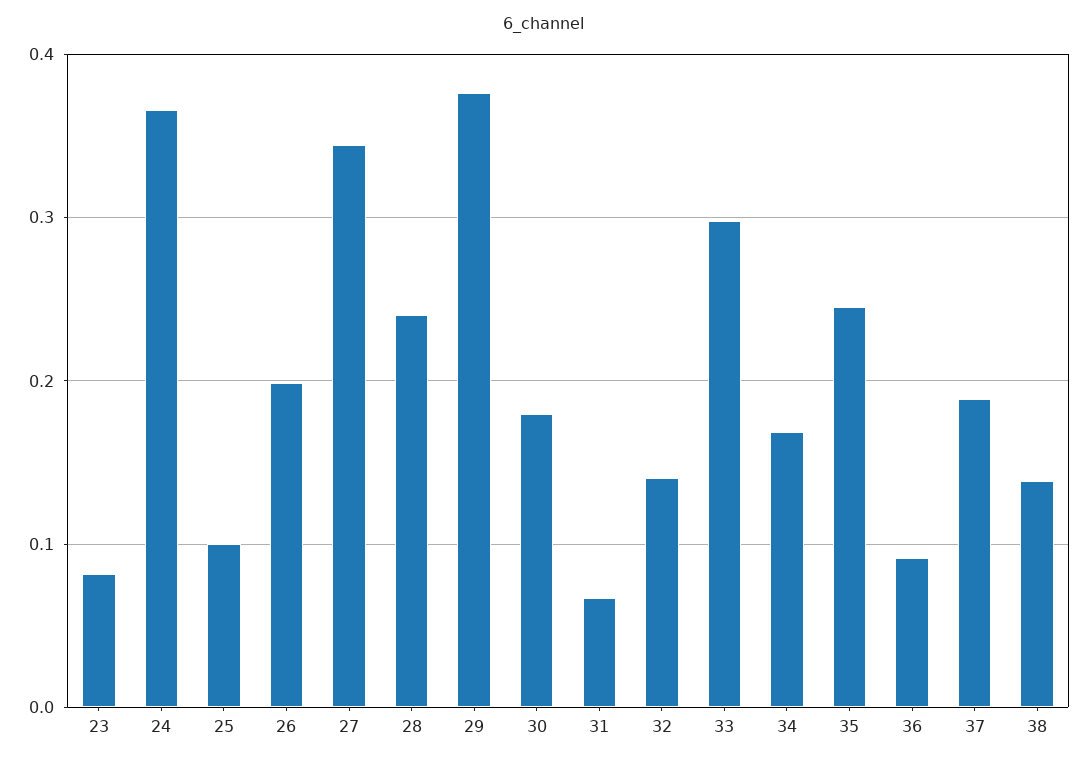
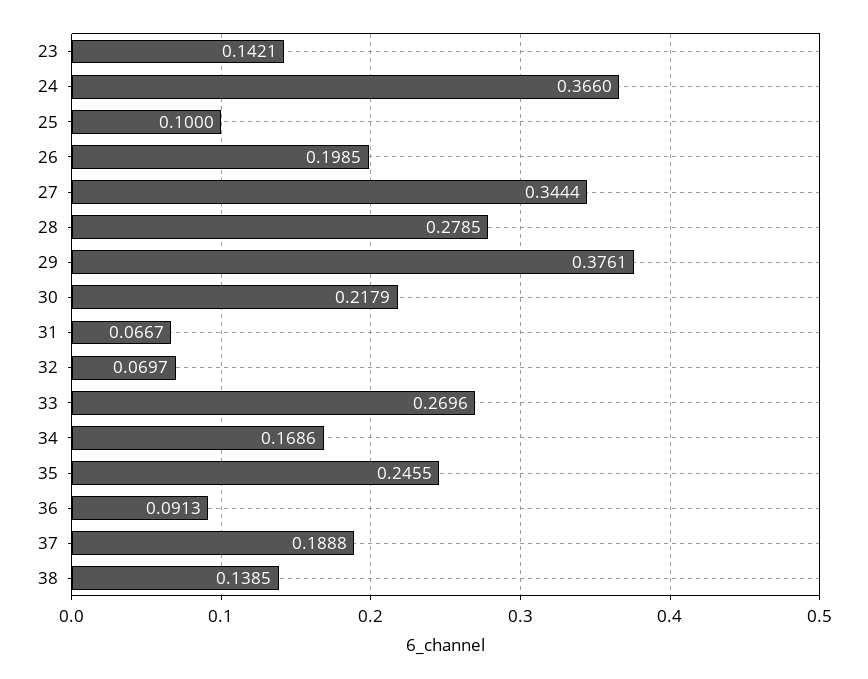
  {
-   "23": 0.08,
+   "23": 0.1421,
    "24": 0.366,
    "25": 0.1,
    "26": 0.1985,
    "27": 0.3444,
-   "28": 0.24,
+   "28": 0.2785,
    "29": 0.3761,
-   "30": 0.18,
+   "30": 0.2179,
    "31": 0.0667,
-   "32": 0.14,
+   "32": 0.0697,
-   "33": 0.3,
+   "33": 0.2696,
    "34": 0.1686,
    "35": 0.2455,
    "36": 0.0913,
    "37": 0.1888,
    "38": 0.1385
  }

